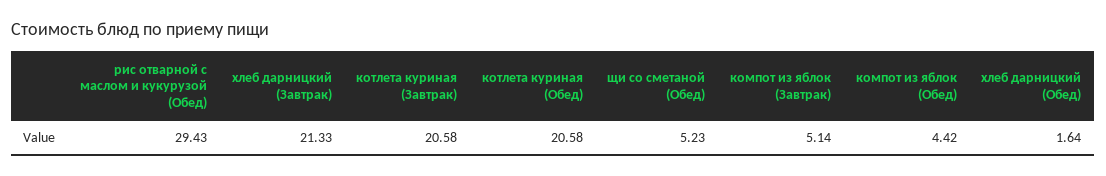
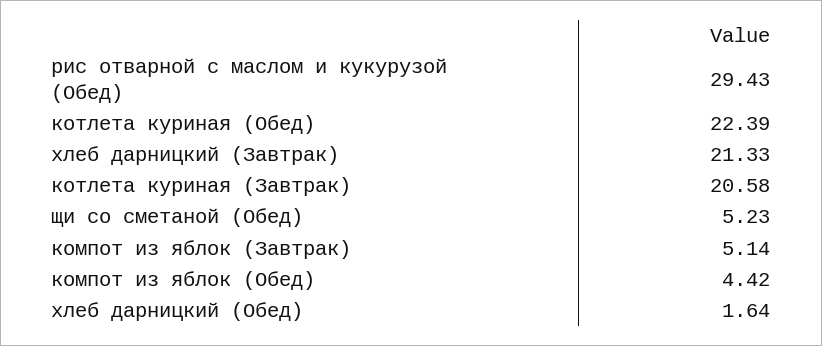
  {
    "рис отварной с маслом и кукурузой (Обед)": 29.43,
    "хлеб дарницкий (Завтрак)": 21.33,
    "котлета куриная (Завтрак)": 20.58,
-   "котлета куриная (Обед)": 20.58,
+   "котлета куриная (Обед)": 22.39,
    "щи со сметаной (Обед)": 5.23,
    "компот из яблок (Завтрак)": 5.14,
    "компот из яблок (Обед)": 4.42,
    "хлеб дарницкий (Обед)": 1.64
  }

